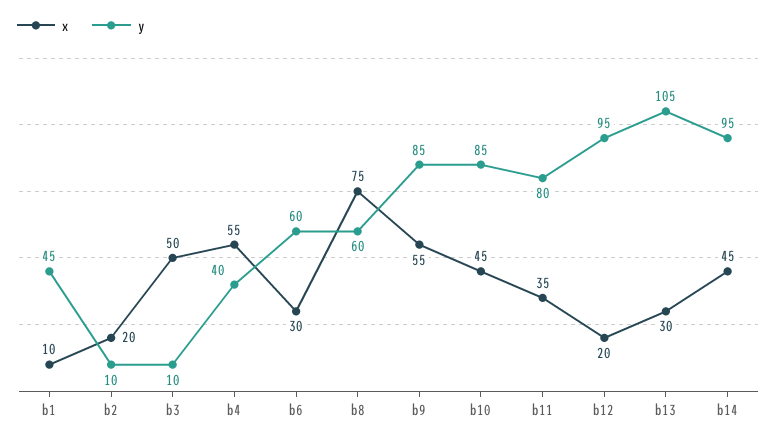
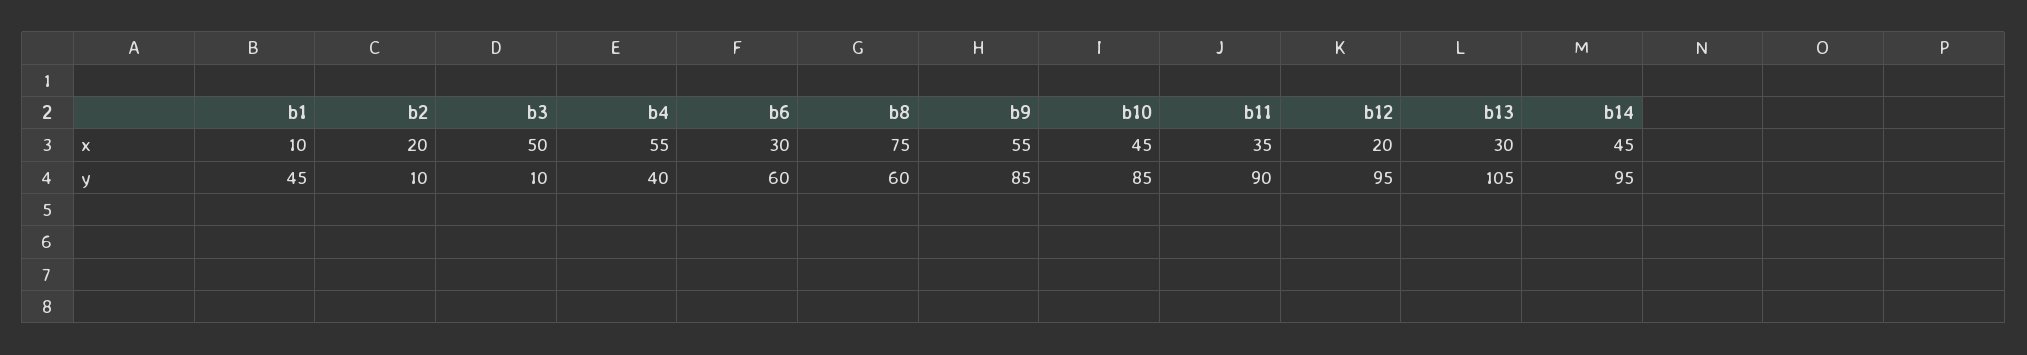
  {
    "x": {
      "b1": 10,
      "b2": 20,
      "b3": 50,
      "b4": 55,
      "b6": 30,
      "b8": 75,
      "b9": 55,
      "b10": 45,
      "b11": 35,
      "b12": 20,
      "b13": 30,
      "b14": 45
    },
    "y": {
      "b1": 45,
      "b2": 10,
      "b3": 10,
      "b4": 40,
      "b6": 60,
      "b8": 60,
      "b9": 85,
      "b10": 85,
-     "b11": 80,
+     "b11": 90,
      "b12": 95,
      "b13": 105,
      "b14": 95
    }
  }

